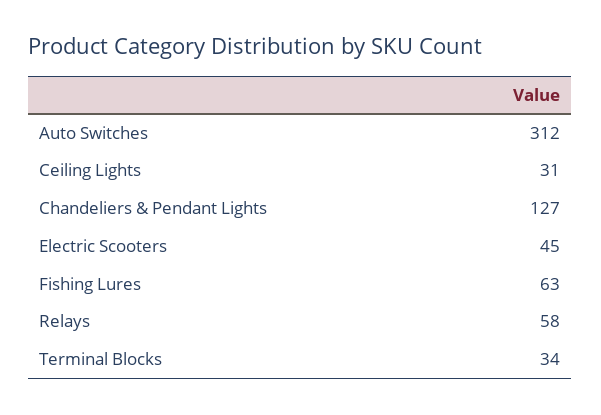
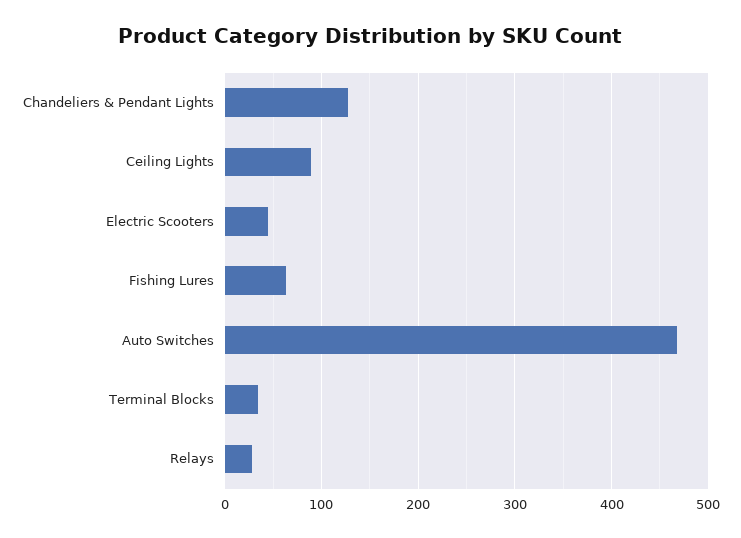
  {
-   "Auto Switches": 312,
+   "Auto Switches": 470,
-   "Ceiling Lights": 31,
+   "Ceiling Lights": 90,
    "Chandeliers & Pendant Lights": 127,
    "Electric Scooters": 45,
    "Fishing Lures": 63,
-   "Relays": 58,
+   "Relays": 30,
    "Terminal Blocks": 34
  }

